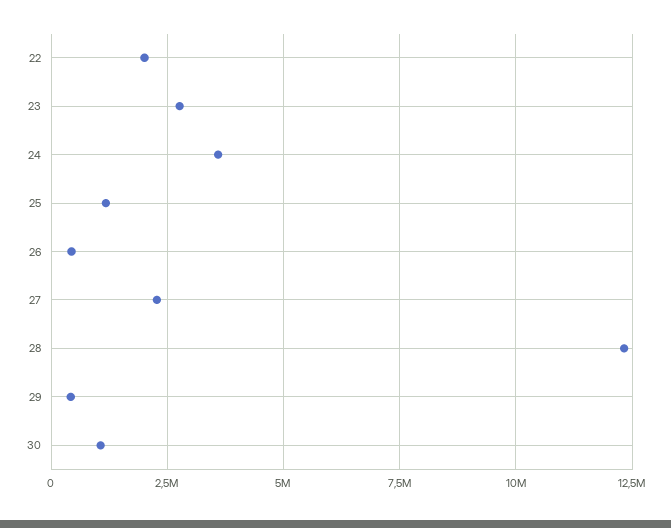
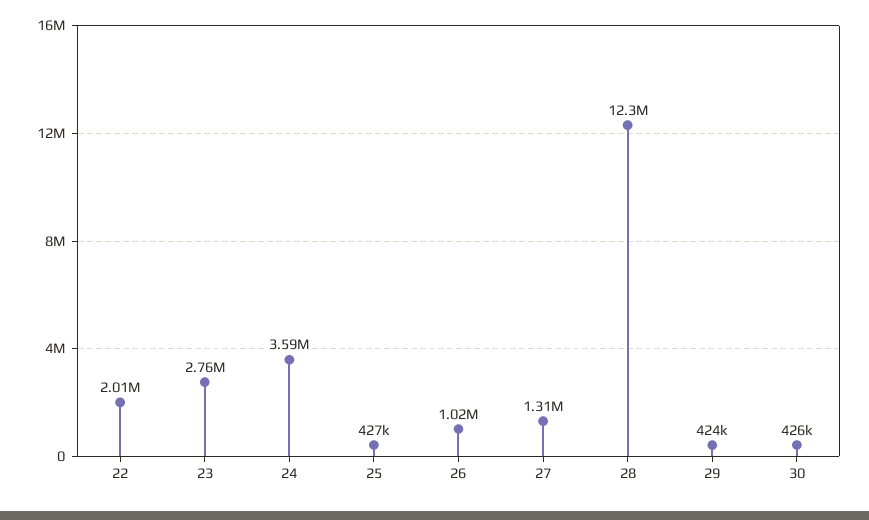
  {
    "22": 2010000,
    "23": 2760000,
    "24": 3590000,
-   "25": 1250000,
+   "25": 427000,
-   "26": 500000,
+   "26": 1020000,
-   "27": 2250000,
+   "27": 1310000,
    "28": 12300000,
    "29": 424000,
-   "30": 1000000
+   "30": 426000
  }

